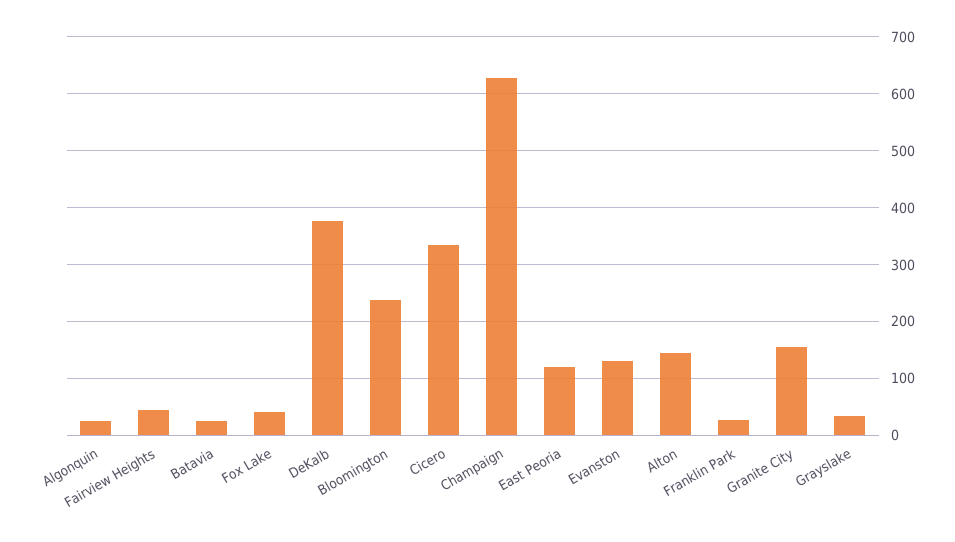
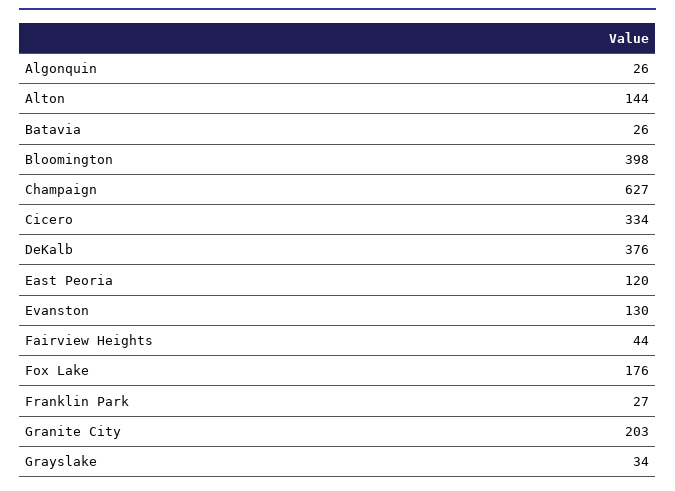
  {
    "Algonquin": 26,
    "Fairview Heights": 44,
    "Batavia": 26,
-   "Fox Lake": 40,
+   "Fox Lake": 176,
    "DeKalb": 376,
-   "Bloomington": 240,
+   "Bloomington": 398,
    "Cicero": 334,
    "Champaign": 627,
    "East Peoria": 120,
    "Evanston": 130,
    "Alton": 144,
    "Franklin Park": 27,
-   "Granite City": 160,
+   "Granite City": 203,
    "Grayslake": 34
  }

